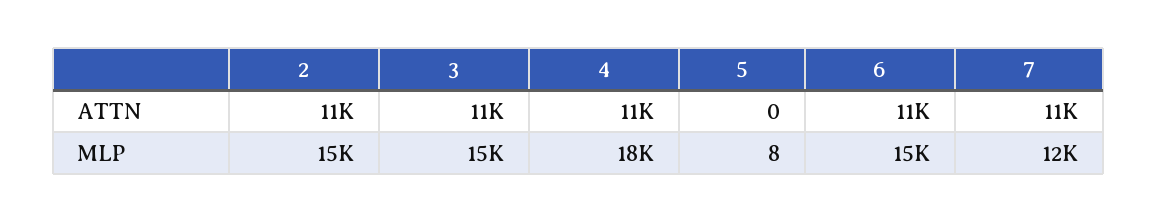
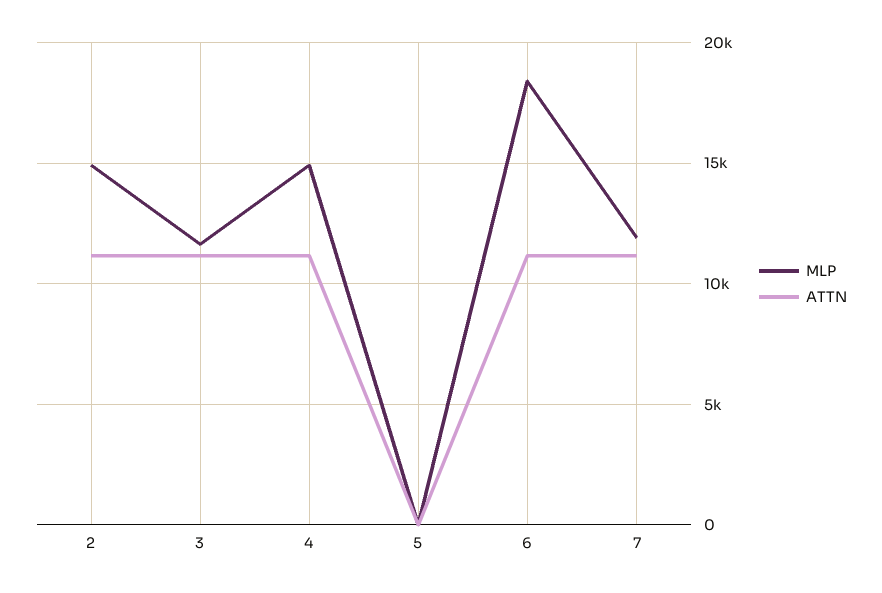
  {
    "ATTN": {
      "2": 11000,
      "3": 11000,
      "4": 11000,
      "5": 0,
      "6": 11000,
      "7": 11000
    },
    "MLP": {
      "2": 15000,
-     "3": 15000,
+     "3": 11500,
-     "4": 18000,
+     "4": 15000,
      "5": 8,
-     "6": 15000,
+     "6": 18500,
      "7": 12000
    }
  }

